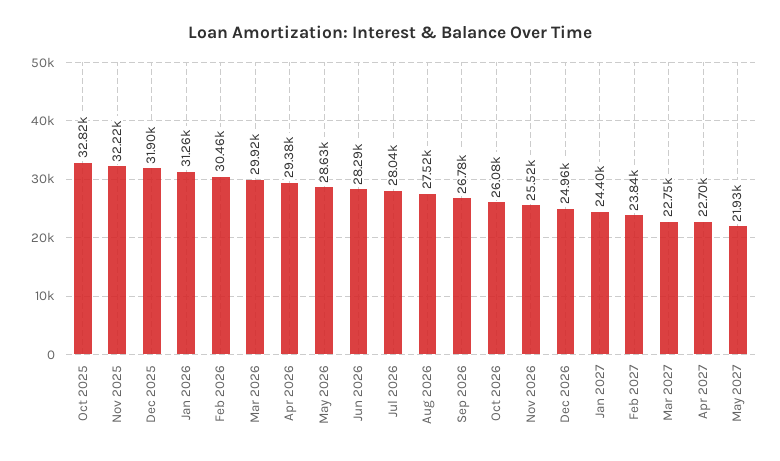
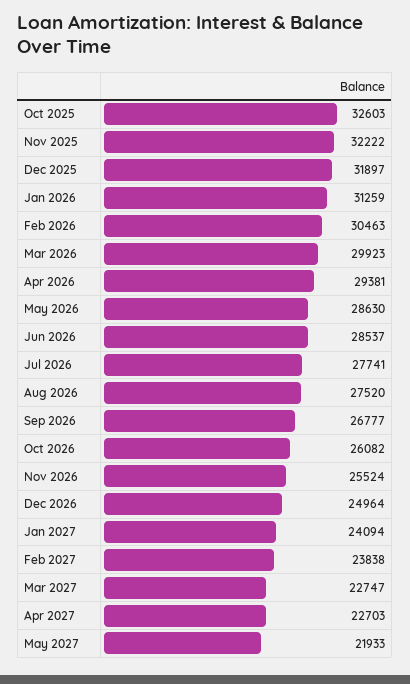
  {
-   "Oct 2025": 32820,
+   "Oct 2025": 32603,
    "Nov 2025": 32222,
    "Dec 2025": 31897,
    "Jan 2026": 31259,
    "Feb 2026": 30463,
    "Mar 2026": 29923,
    "Apr 2026": 29381,
    "May 2026": 28630,
-   "Jun 2026": 28290,
+   "Jun 2026": 28537,
-   "Jul 2026": 28040,
+   "Jul 2026": 27741,
    "Aug 2026": 27520,
    "Sep 2026": 26777,
    "Oct 2026": 26082,
    "Nov 2026": 25524,
    "Dec 2026": 24964,
-   "Jan 2027": 24400,
+   "Jan 2027": 24094,
    "Feb 2027": 23838,
    "Mar 2027": 22747,
    "Apr 2027": 22703,
    "May 2027": 21933
  }

